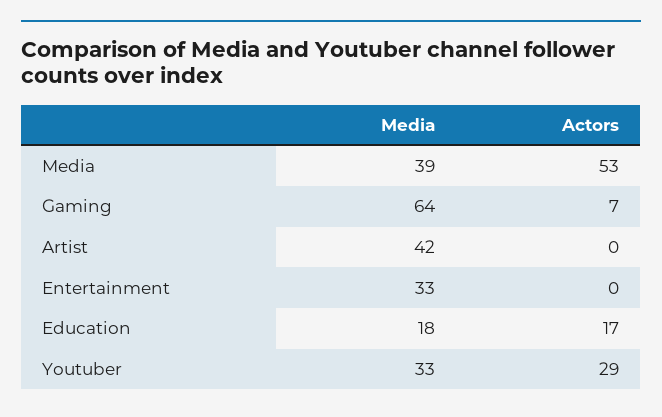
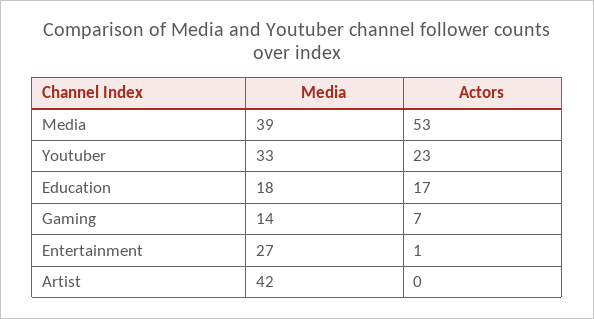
  {
    "Media": {
      "Media": 39,
-     "Gaming": 64,
+     "Gaming": 14,
      "Artist": 42,
-     "Entertainment": 33,
+     "Entertainment": 27,
      "Education": 18,
      "Youtuber": 33
    },
    "Actors": {
      "Media": 53,
      "Gaming": 7,
      "Artist": 0,
-     "Entertainment": 0,
+     "Entertainment": 1,
      "Education": 17,
-     "Youtuber": 29
+     "Youtuber": 23
    }
  }

